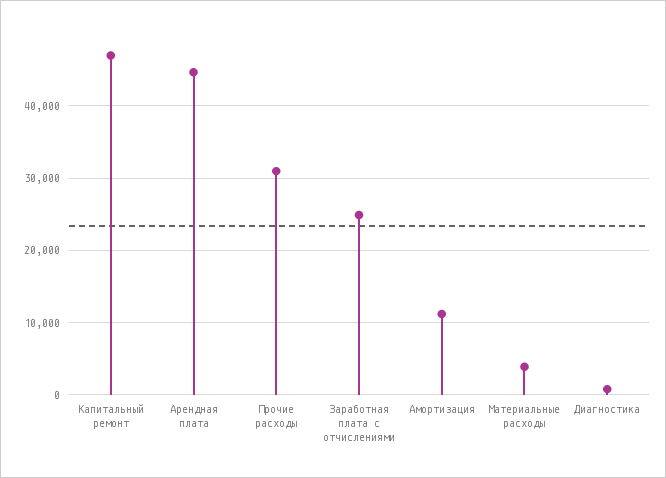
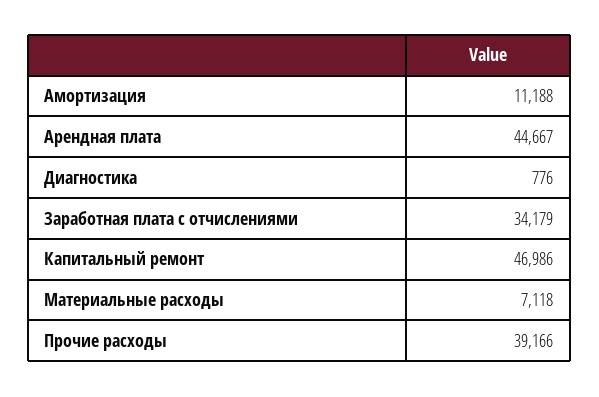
  {
    "Капитальный ремонт": 46986,
    "Арендная плата": 44667,
-   "Прочие расходы": 31000,
+   "Прочие расходы": 39166,
-   "Заработная плата с отчислениями": 25000,
+   "Заработная плата с отчислениями": 34179,
    "Амортизация": 11188,
-   "Материальные расходы": 4000,
+   "Материальные расходы": 7118,
    "Диагностика": 776
  }

